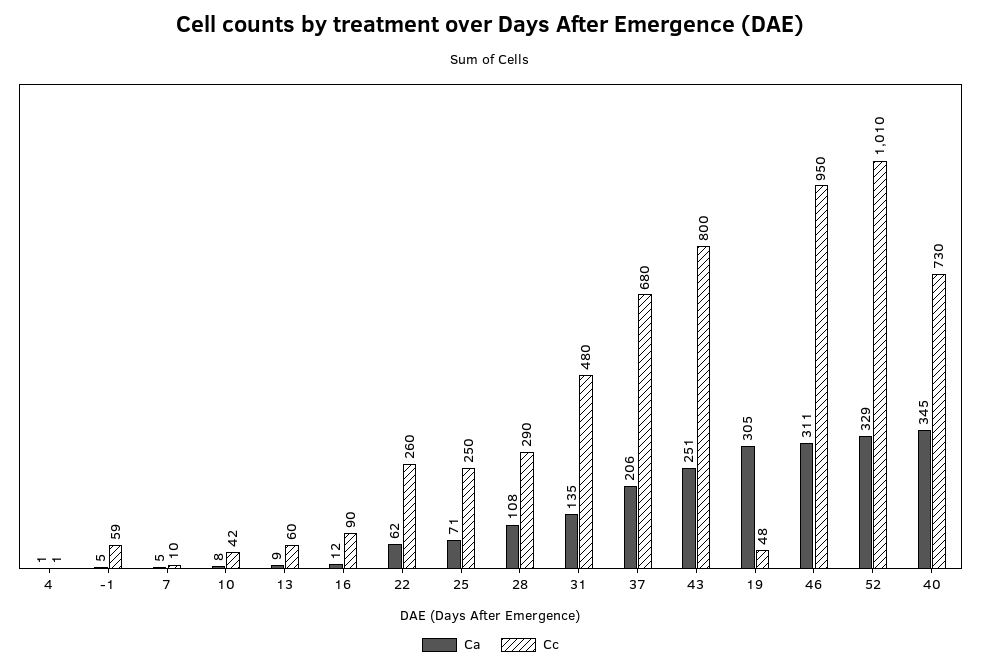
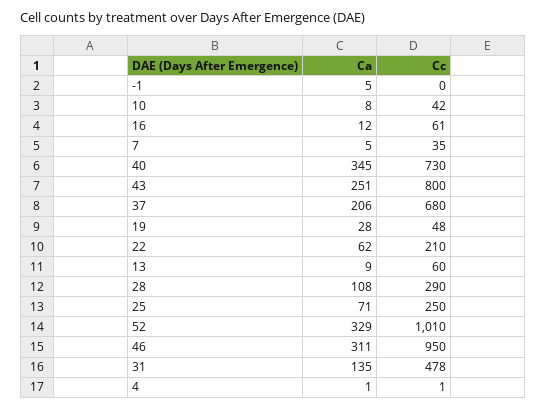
  {
    "Ca": {
      "4": 1,
      "-1": 5,
      "7": 5,
      "10": 8,
      "13": 9,
      "16": 12,
      "22": 62,
      "25": 71,
      "28": 108,
      "31": 135,
      "37": 206,
      "43": 251,
-     "19": 305,
+     "19": 28,
      "46": 311,
      "52": 329,
      "40": 345
    },
    "Cc": {
      "4": 1,
-     "-1": 59,
+     "-1": 0,
-     "7": 10,
+     "7": 35,
      "10": 42,
      "13": 60,
-     "16": 90,
+     "16": 61,
-     "22": 260,
+     "22": 210,
      "25": 250,
      "28": 290,
-     "31": 480,
+     "31": 478,
      "37": 680,
      "43": 800,
      "19": 48,
      "46": 950,
      "52": 1010,
      "40": 730
    }
  }

